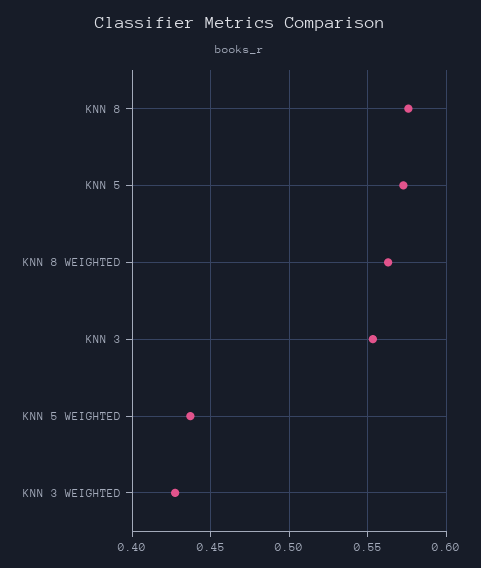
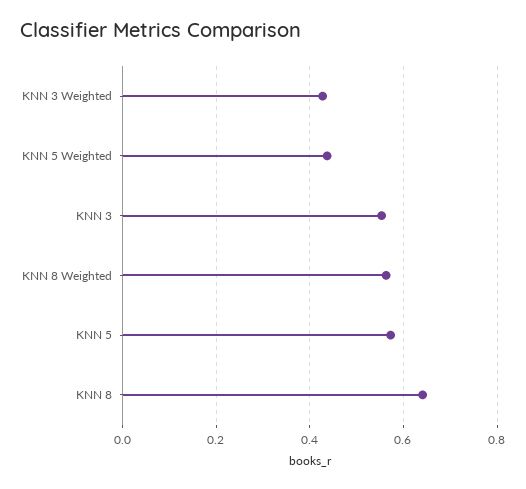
  {
-   "KNN 8": 0.575,
+   "KNN 8": 0.64,
    "KNN 5": 0.575,
    "KNN 8 WEIGHTED": 0.565,
    "KNN 3": 0.555,
    "KNN 5 WEIGHTED": 0.435,
    "KNN 3 WEIGHTED": 0.425
  }

